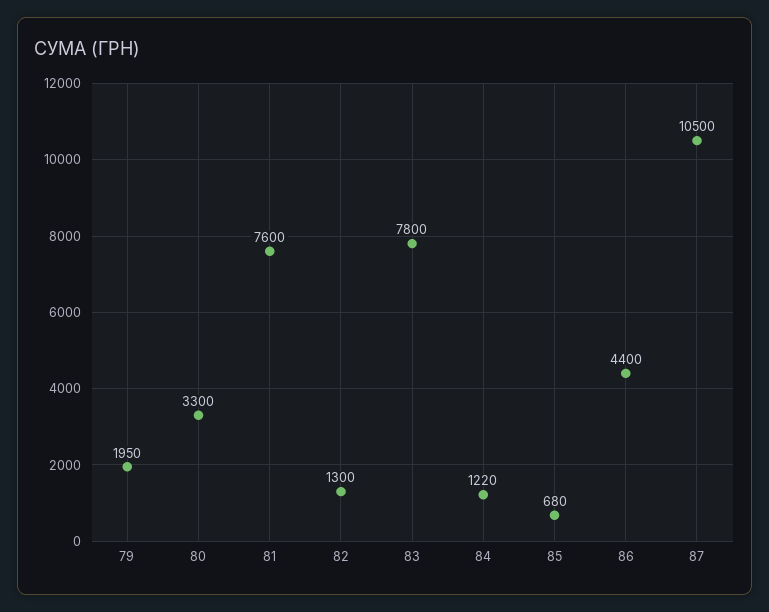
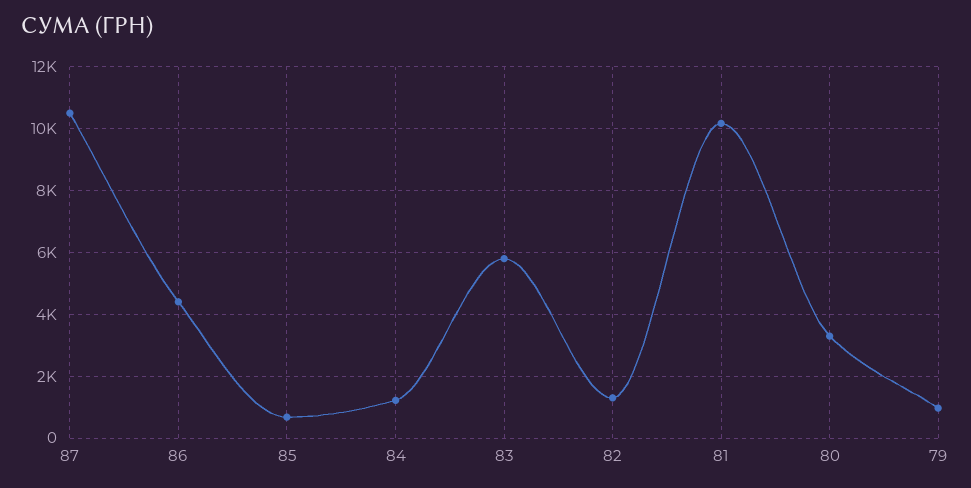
  {
-   "79": 1950,
+   "79": 1000,
    "80": 3300,
-   "81": 7600,
+   "81": 10200,
    "82": 1300,
-   "83": 7800,
+   "83": 5800,
    "84": 1220,
    "85": 680,
    "86": 4400,
    "87": 10500
  }

